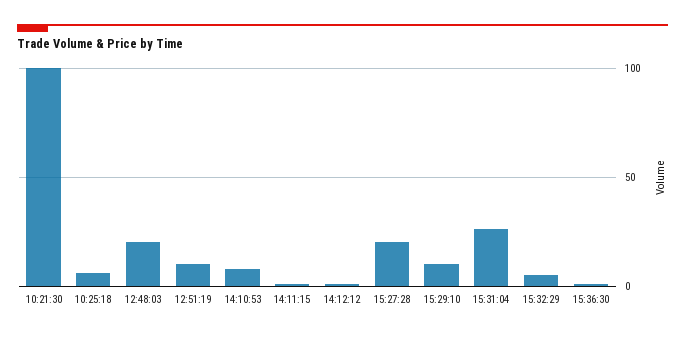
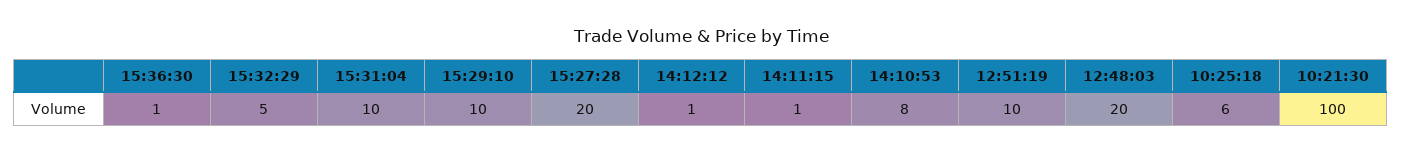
  {
    "10:21:30": 100,
    "10:25:18": 6,
    "12:48:03": 20,
    "12:51:19": 10,
    "14:10:53": 8,
    "14:11:15": 1,
    "14:12:12": 1,
    "15:27:28": 20,
    "15:29:10": 10,
-   "15:31:04": 25,
+   "15:31:04": 10,
    "15:32:29": 5,
    "15:36:30": 1
  }

